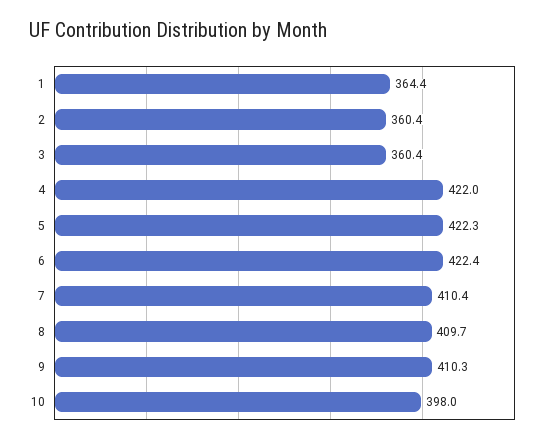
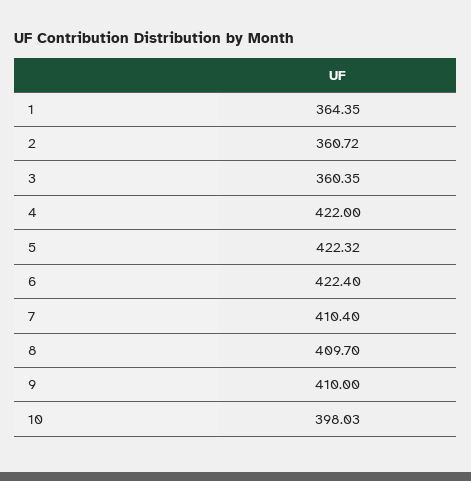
  {
    "1": 364.35,
-   "2": 360.4,
+   "2": 360.72,
    "3": 360.35,
    "4": 422,
    "5": 422.32,
    "6": 422.4,
    "7": 410.4,
    "8": 409.7,
-   "9": 410.3,
+   "9": 410,
    "10": 398.03
  }

